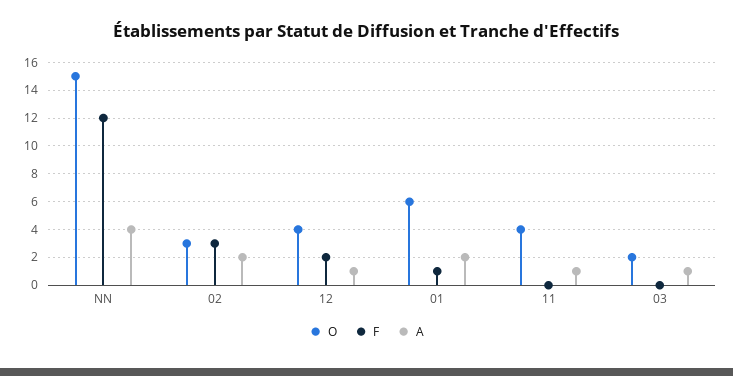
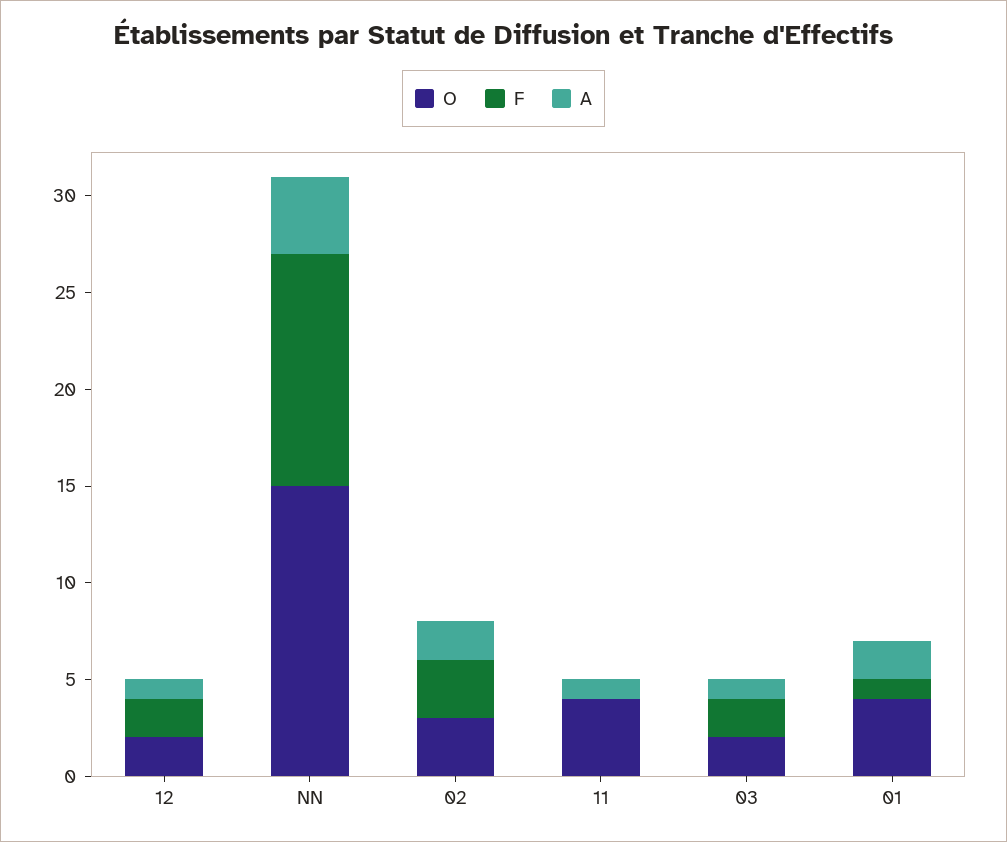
  {
    "O": {
      "NN": 15,
      "02": 3,
-     "12": 4,
+     "12": 2,
-     "01": 6,
+     "01": 4,
      "11": 4,
      "03": 2
    },
    "F": {
      "NN": 12,
      "02": 3,
      "12": 2,
      "01": 1,
      "11": 0,
-     "03": 0
+     "03": 2
    },
    "A": {
      "NN": 4,
      "02": 2,
      "12": 1,
      "01": 2,
      "11": 1,
      "03": 1
    }
  }

